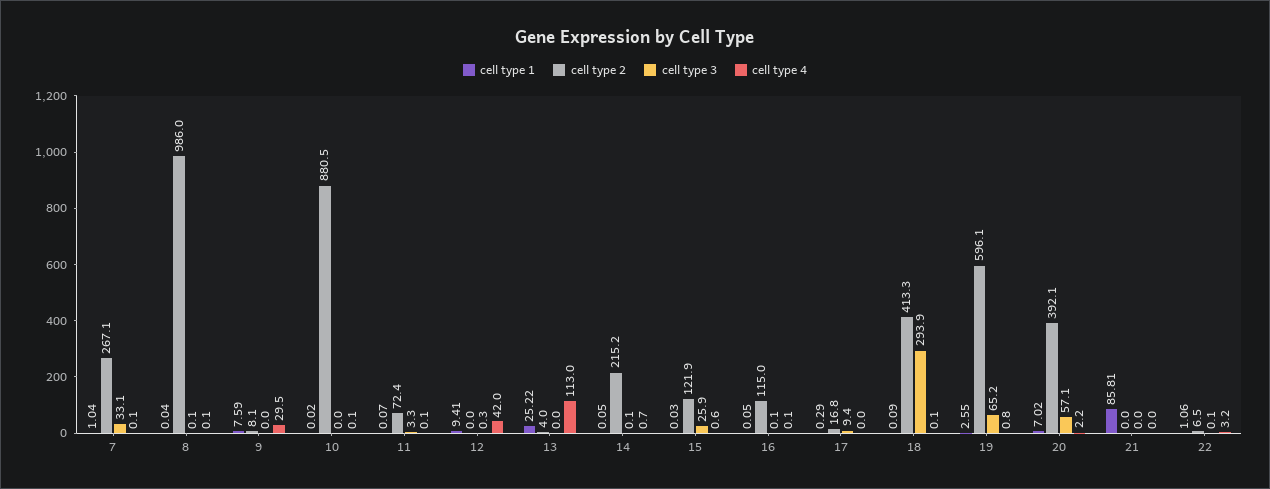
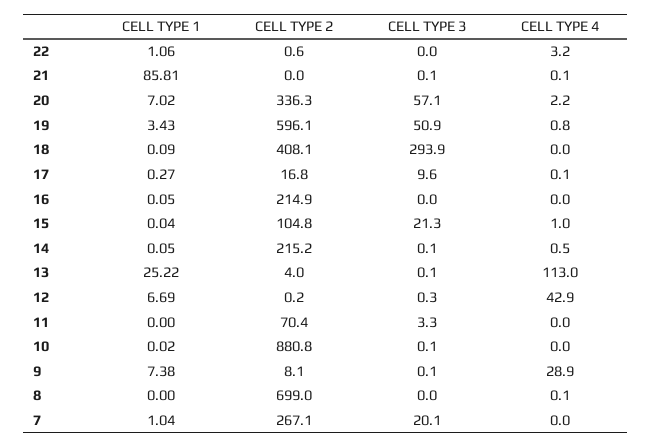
  {
    "cell type 1": {
      "7": 1.04,
-     "8": 0.04,
+     "8": 0,
-     "9": 7.59,
+     "9": 7.38,
      "10": 0.02,
-     "11": 0.07,
+     "11": 0,
-     "12": 9.41,
+     "12": 6.69,
      "13": 25.22,
      "14": 0.05,
-     "15": 0.03,
+     "15": 0.04,
      "16": 0.05,
-     "17": 0.29,
+     "17": 0.27,
      "18": 0.09,
-     "19": 2.55,
+     "19": 3.43,
      "20": 7.02,
      "21": 85.81,
      "22": 1.06
    },
    "cell type 2": {
      "7": 267.1,
-     "8": 986,
+     "8": 699,
      "9": 8.1,
-     "10": 880.5,
+     "10": 880.8,
-     "11": 72.4,
+     "11": 70.4,
-     "12": 0,
+     "12": 0.2,
      "13": 4,
      "14": 215.2,
-     "15": 121.9,
+     "15": 104.8,
-     "16": 115,
+     "16": 214.9,
      "17": 16.8,
-     "18": 413.3,
+     "18": 408.1,
      "19": 596.1,
-     "20": 392.1,
+     "20": 336.3,
      "21": 0,
-     "22": 6.5
+     "22": 0.6
    },
    "cell type 3": {
-     "7": 33.1,
+     "7": 20.1,
-     "8": 0.1,
+     "8": 0,
-     "9": 0,
+     "9": 0.1,
-     "10": 0,
+     "10": 0.1,
      "11": 3.3,
      "12": 0.3,
-     "13": 0,
+     "13": 0.1,
      "14": 0.1,
-     "15": 25.9,
+     "15": 21.3,
-     "16": 0.1,
+     "16": 0,
-     "17": 9.4,
+     "17": 9.6,
      "18": 293.9,
-     "19": 65.2,
+     "19": 50.9,
      "20": 57.1,
-     "21": 0,
+     "21": 0.1,
-     "22": 0.1
+     "22": 0
    },
    "cell type 4": {
-     "7": 0.1,
+     "7": 0,
      "8": 0.1,
-     "9": 29.5,
+     "9": 28.9,
-     "10": 0.1,
+     "10": 0,
-     "11": 0.1,
+     "11": 0,
-     "12": 42,
+     "12": 42.9,
      "13": 113,
-     "14": 0.7,
+     "14": 0.5,
-     "15": 0.6,
+     "15": 1,
-     "16": 0.1,
+     "16": 0,
-     "17": 0,
+     "17": 0.1,
-     "18": 0.1,
+     "18": 0,
      "19": 0.8,
      "20": 2.2,
-     "21": 0,
+     "21": 0.1,
      "22": 3.2
    }
  }

